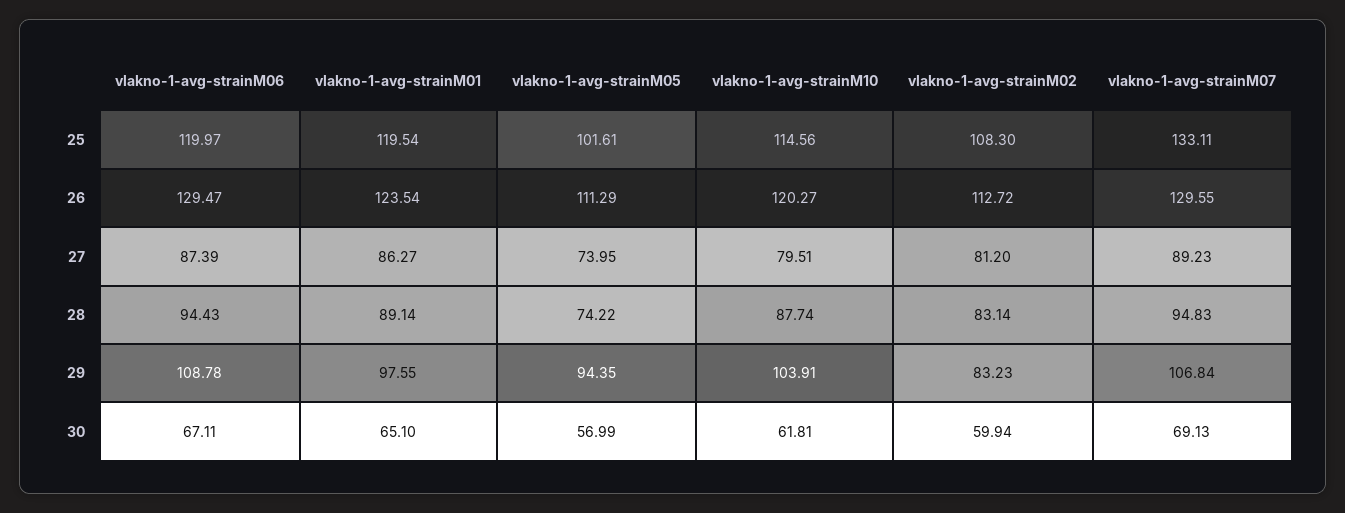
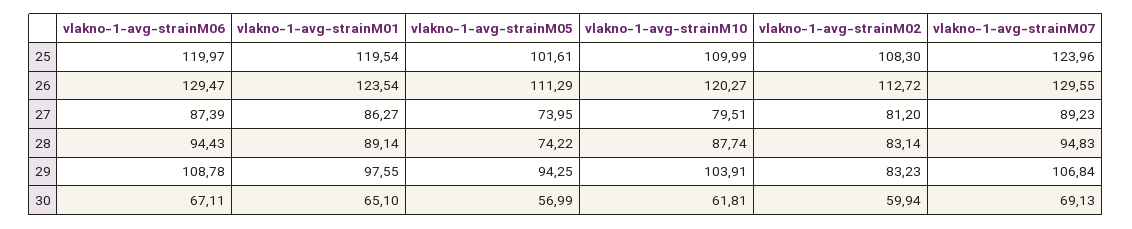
  {
    "vlakno-1-avg-strainM06": {
      "25": 119.97,
      "26": 129.47,
      "27": 87.39,
      "28": 94.43,
      "29": 108.78,
      "30": 67.11
    },
    "vlakno-1-avg-strainM01": {
      "25": 119.54,
      "26": 123.54,
      "27": 86.27,
      "28": 89.14,
      "29": 97.55,
      "30": 65.1
    },
    "vlakno-1-avg-strainM05": {
      "25": 101.61,
      "26": 111.29,
      "27": 73.95,
      "28": 74.22,
-     "29": 94.35,
+     "29": 94.25,
      "30": 56.99
    },
    "vlakno-1-avg-strainM10": {
-     "25": 114.56,
+     "25": 109.99,
      "26": 120.27,
      "27": 79.51,
      "28": 87.74,
      "29": 103.91,
      "30": 61.81
    },
    "vlakno-1-avg-strainM02": {
      "25": 108.3,
      "26": 112.72,
      "27": 81.2,
      "28": 83.14,
      "29": 83.23,
      "30": 59.94
    },
    "vlakno-1-avg-strainM07": {
-     "25": 133.11,
+     "25": 123.96,
      "26": 129.55,
      "27": 89.23,
      "28": 94.83,
      "29": 106.84,
      "30": 69.13
    }
  }

